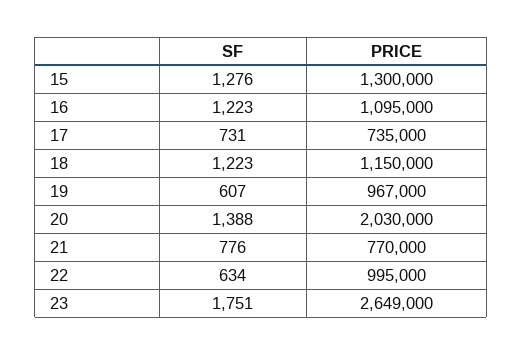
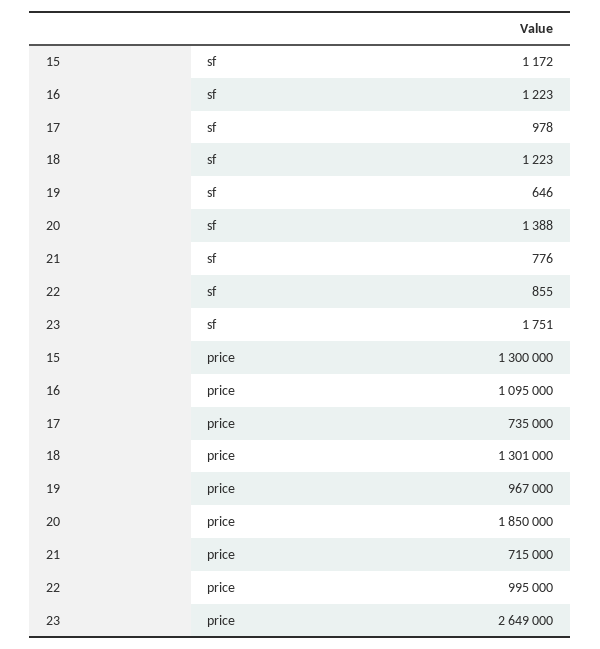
  {
    "SF": {
-     "15": 1276,
+     "15": 1172,
      "16": 1223,
-     "17": 731,
+     "17": 978,
      "18": 1223,
-     "19": 607,
+     "19": 646,
      "20": 1388,
      "21": 776,
-     "22": 634,
+     "22": 855,
      "23": 1751
    },
    "PRICE": {
      "15": 1300000,
      "16": 1095000,
      "17": 735000,
-     "18": 1150000,
+     "18": 1301000,
      "19": 967000,
-     "20": 2030000,
+     "20": 1850000,
-     "21": 770000,
+     "21": 715000,
      "22": 995000,
      "23": 2649000
    }
  }

